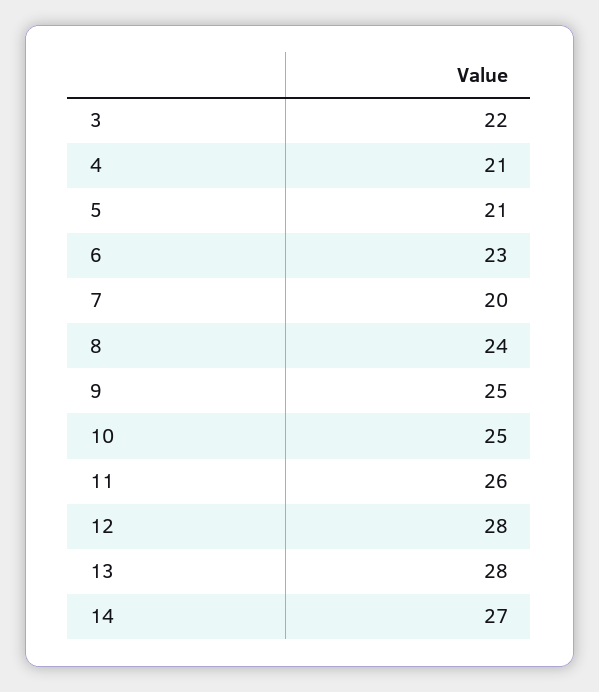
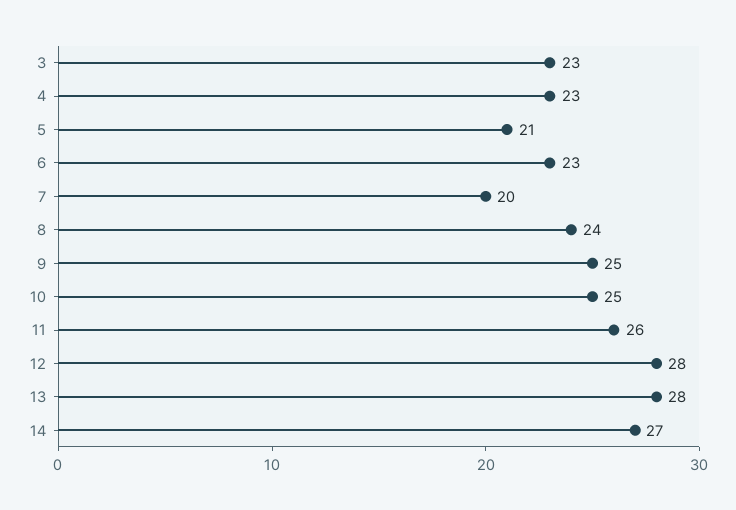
  {
-   "3": 22,
+   "3": 23,
-   "4": 21,
+   "4": 23,
    "5": 21,
    "6": 23,
    "7": 20,
    "8": 24,
    "9": 25,
    "10": 25,
    "11": 26,
    "12": 28,
    "13": 28,
    "14": 27
  }

